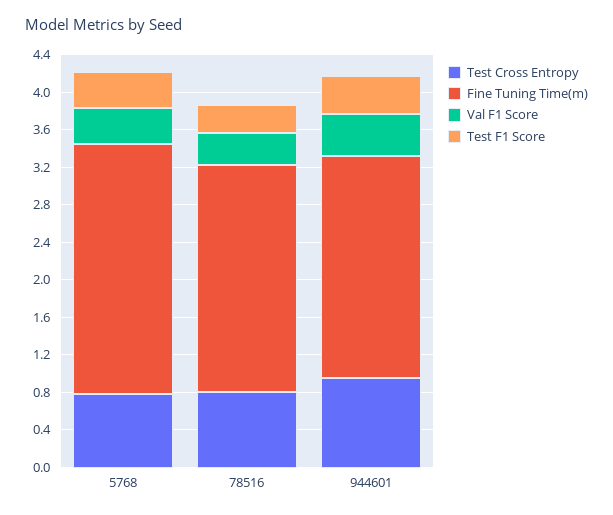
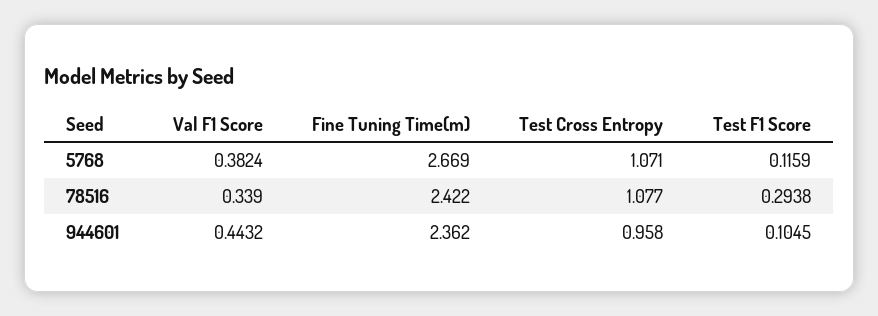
  {
    "Test Cross Entropy": {
-     "5768": 0.8,
+     "5768": 1.071,
-     "78516": 0.8,
+     "78516": 1.077,
      "944601": 0.958
    },
    "Fine Tuning Time(m)": {
      "5768": 2.669,
      "78516": 2.422,
      "944601": 2.362
    },
    "Val F1 Score": {
      "5768": 0.3824,
      "78516": 0.339,
      "944601": 0.4432
    },
    "Test F1 Score": {
-     "5768": 0.4,
+     "5768": 0.1159,
      "78516": 0.2938,
-     "944601": 0.4
+     "944601": 0.1045
    }
  }

